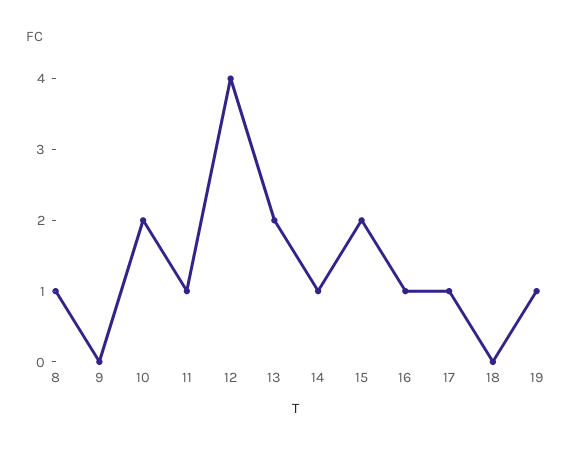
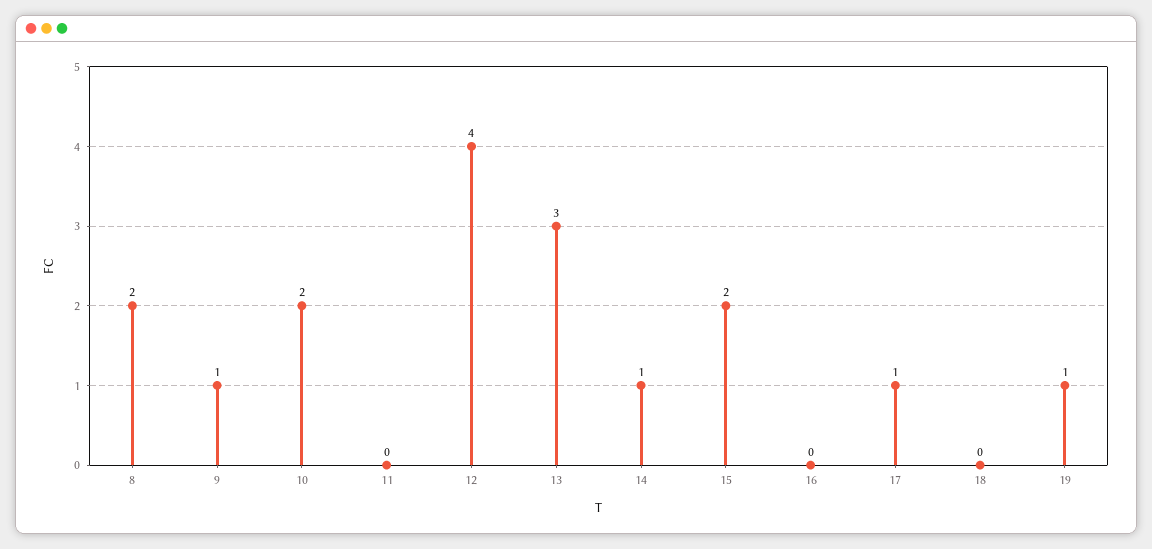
  {
-   "8": 1,
+   "8": 2,
-   "9": 0,
+   "9": 1,
    "10": 2,
-   "11": 1,
+   "11": 0,
    "12": 4,
-   "13": 2,
+   "13": 3,
    "14": 1,
    "15": 2,
-   "16": 1,
+   "16": 0,
    "17": 1,
    "18": 0,
    "19": 1
  }

